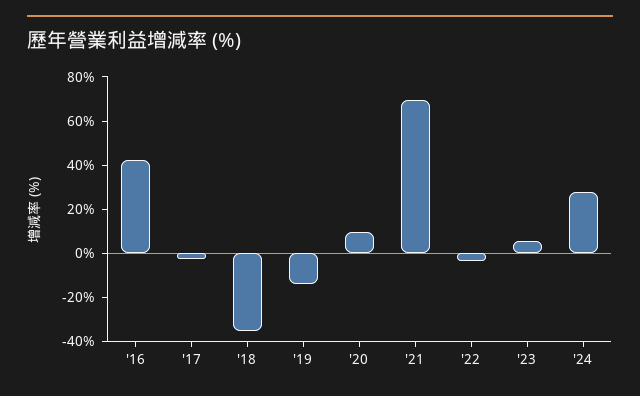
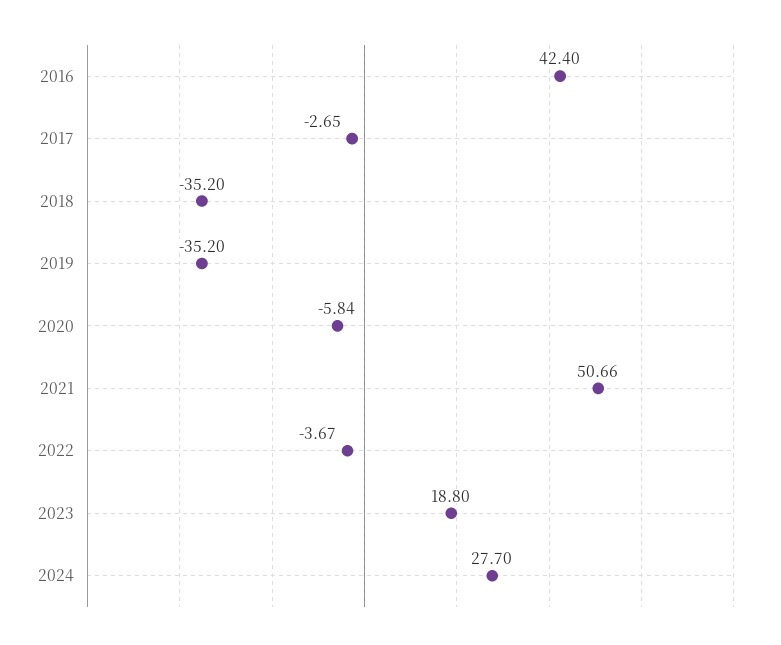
  {
    "'16": 42.4,
    "'17": -2.65,
    "'18": -35.2,
-   "'19": -15,
+   "'19": -35.2,
-   "'20": 10,
+   "'20": -5.84,
-   "'21": 70,
+   "'21": 50.66,
    "'22": -3.67,
-   "'23": 5,
+   "'23": 18.8,
    "'24": 27.7
  }

